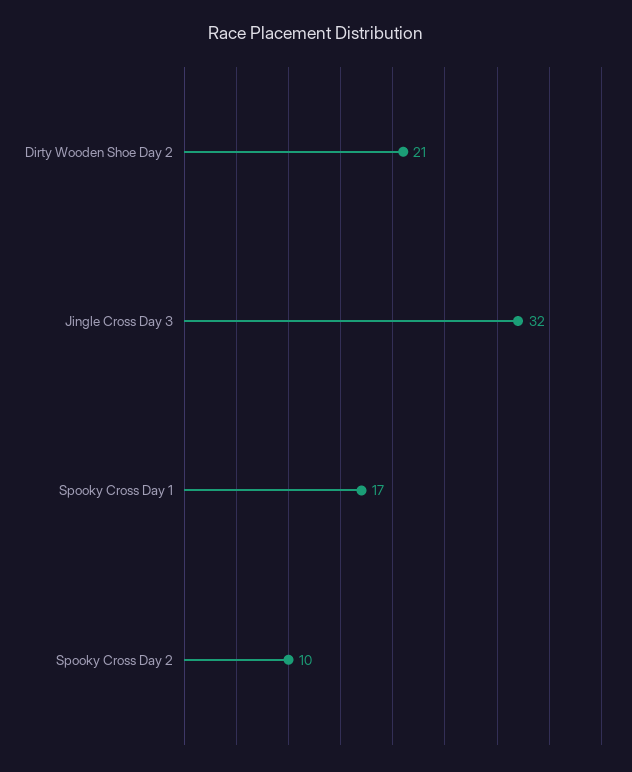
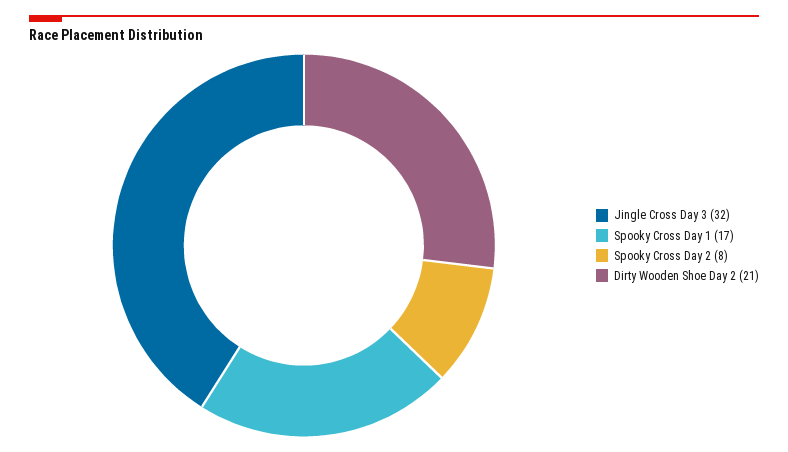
  {
    "Dirty Wooden Shoe Day 2": 21,
    "Jingle Cross Day 3": 32,
    "Spooky Cross Day 1": 17,
-   "Spooky Cross Day 2": 10
+   "Spooky Cross Day 2": 8
  }

